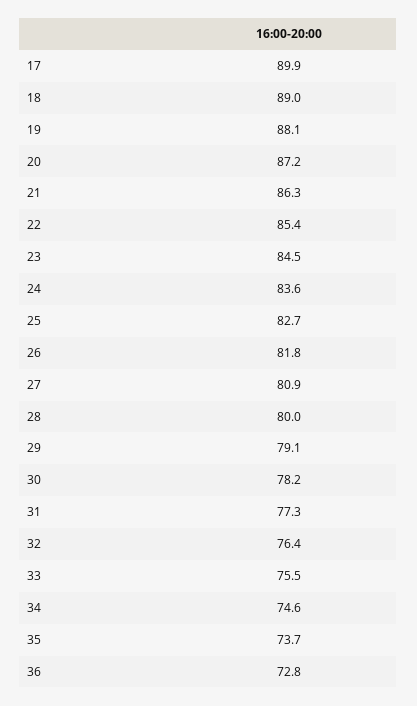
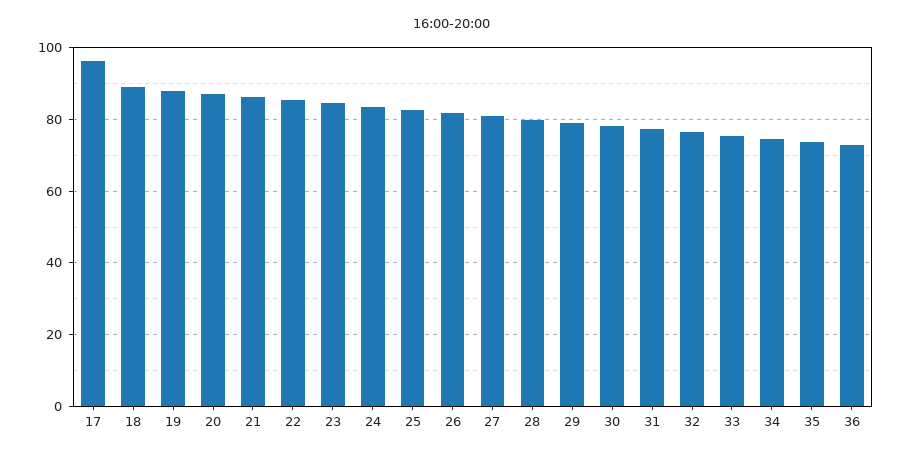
  {
-   "17": 89.9,
+   "17": 96,
    "18": 89,
    "19": 88.1,
    "20": 87.2,
    "21": 86.3,
    "22": 85.4,
    "23": 84.5,
    "24": 83.6,
    "25": 82.7,
    "26": 81.8,
    "27": 80.9,
    "28": 80,
    "29": 79.1,
    "30": 78.2,
    "31": 77.3,
    "32": 76.4,
    "33": 75.5,
    "34": 74.6,
    "35": 73.7,
    "36": 72.8
  }

